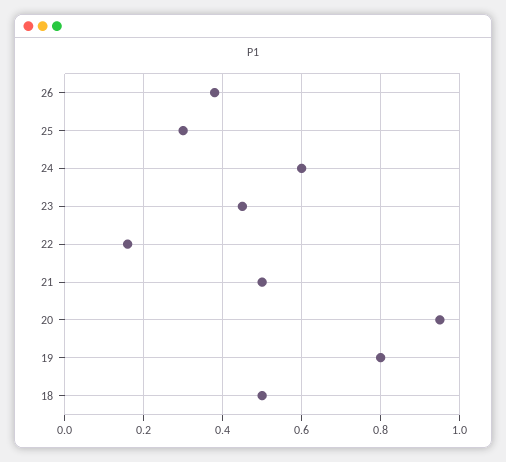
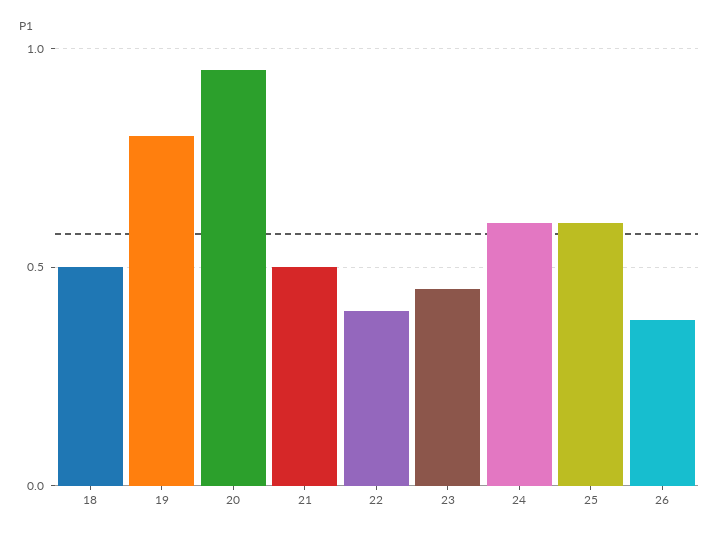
  {
    "26": 0.4,
-   "25": 0.3,
+   "25": 0.6,
    "24": 0.6,
    "23": 0.45,
-   "22": 0.15,
+   "22": 0.4,
    "21": 0.5,
    "20": 0.95,
    "19": 0.8,
    "18": 0.5
  }

